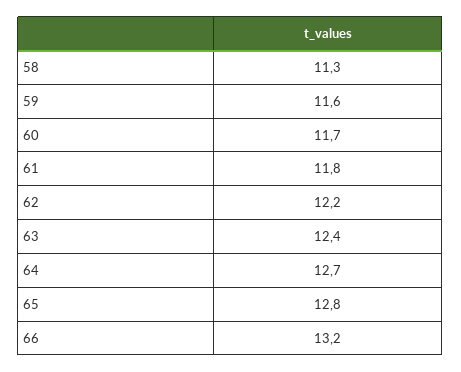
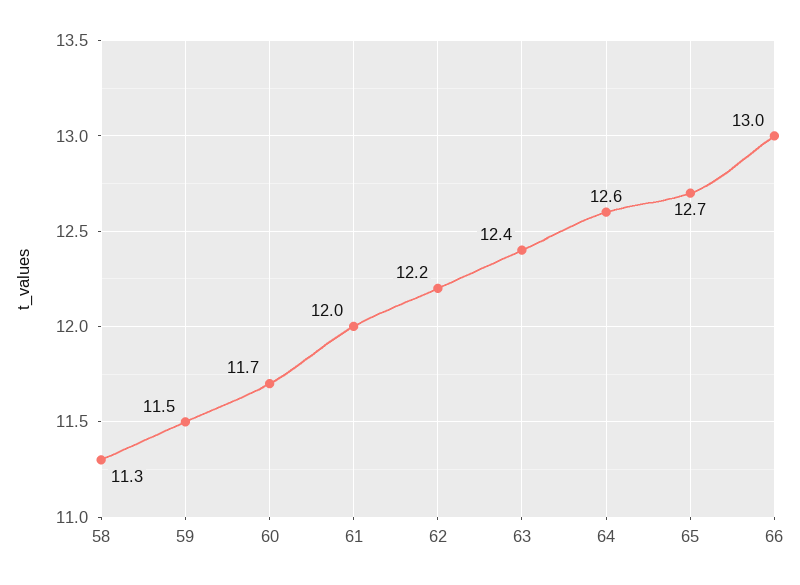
  {
    "58": 11.3,
-   "59": 11.6,
+   "59": 11.5,
    "60": 11.7,
-   "61": 11.8,
+   "61": 12,
    "62": 12.2,
    "63": 12.4,
-   "64": 12.7,
+   "64": 12.6,
-   "65": 12.8,
+   "65": 12.7,
-   "66": 13.2
+   "66": 13
  }

